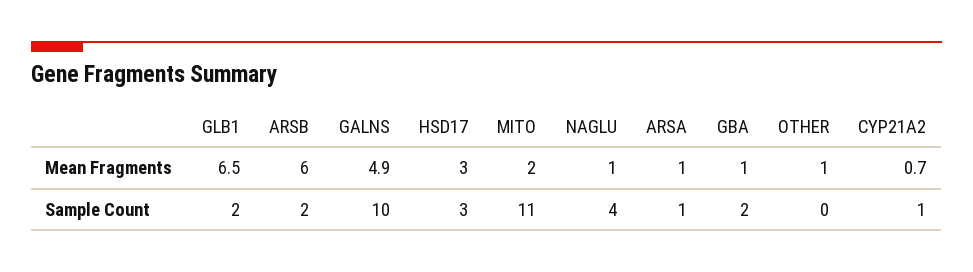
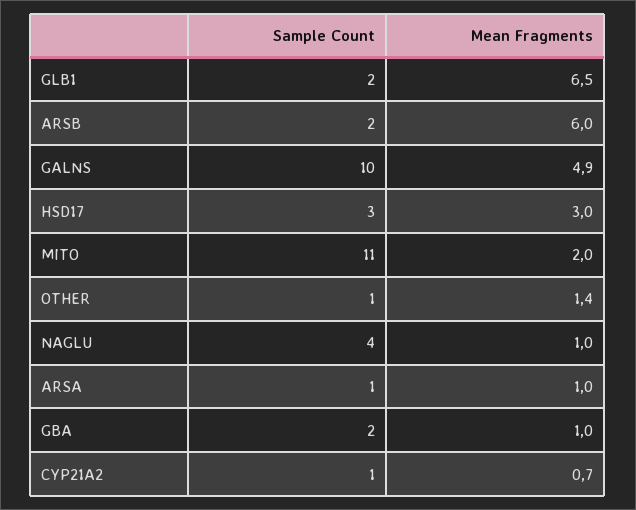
  {
    "GLB1": {
      "Mean Fragments": 6.5,
      "Sample Count": 2
    },
    "ARSB": {
      "Mean Fragments": 6,
      "Sample Count": 2
    },
    "GALNS": {
      "Mean Fragments": 4.9,
      "Sample Count": 10
    },
    "HSD17": {
      "Mean Fragments": 3,
      "Sample Count": 3
    },
    "MITO": {
      "Mean Fragments": 2,
      "Sample Count": 11
    },
    "NAGLU": {
      "Mean Fragments": 1,
      "Sample Count": 4
    },
    "ARSA": {
      "Mean Fragments": 1,
      "Sample Count": 1
    },
    "GBA": {
      "Mean Fragments": 1,
      "Sample Count": 2
    },
    "OTHER": {
-     "Mean Fragments": 1,
+     "Mean Fragments": 1.4,
-     "Sample Count": 0
+     "Sample Count": 1
    },
    "CYP21A2": {
      "Mean Fragments": 0.7,
      "Sample Count": 1
    }
  }

